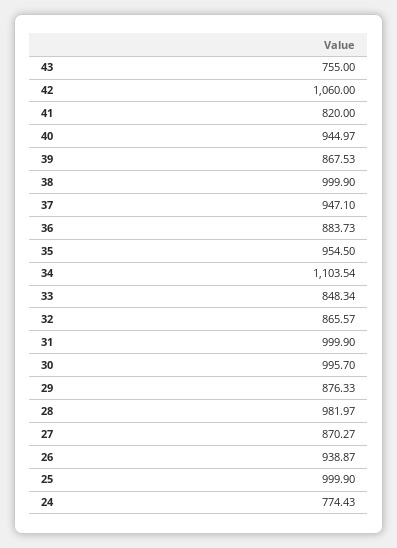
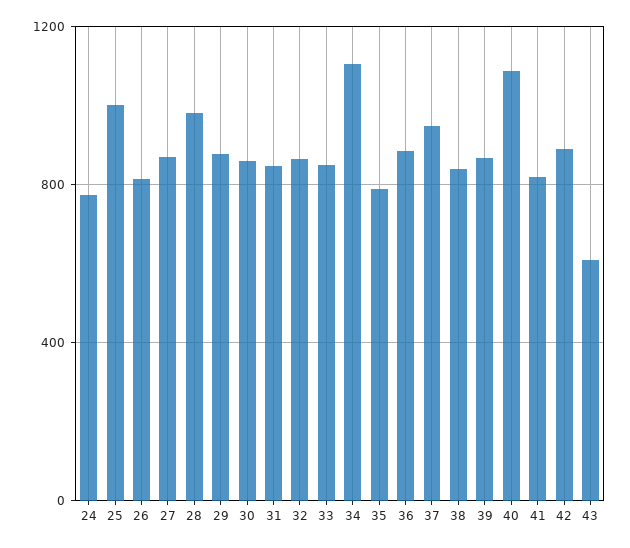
  {
-   "43": 755,
+   "43": 600,
-   "42": 1060,
+   "42": 900,
    "41": 820,
-   "40": 944.97,
+   "40": 1100,
    "39": 867.53,
-   "38": 999.9,
+   "38": 850,
    "37": 947.1,
    "36": 883.73,
-   "35": 954.5,
+   "35": 800,
    "34": 1103.54,
    "33": 848.34,
    "32": 865.57,
-   "31": 999.9,
+   "31": 850,
-   "30": 995.7,
+   "30": 850,
    "29": 876.33,
    "28": 981.97,
    "27": 870.27,
-   "26": 938.87,
+   "26": 800,
    "25": 999.9,
    "24": 774.43
  }

